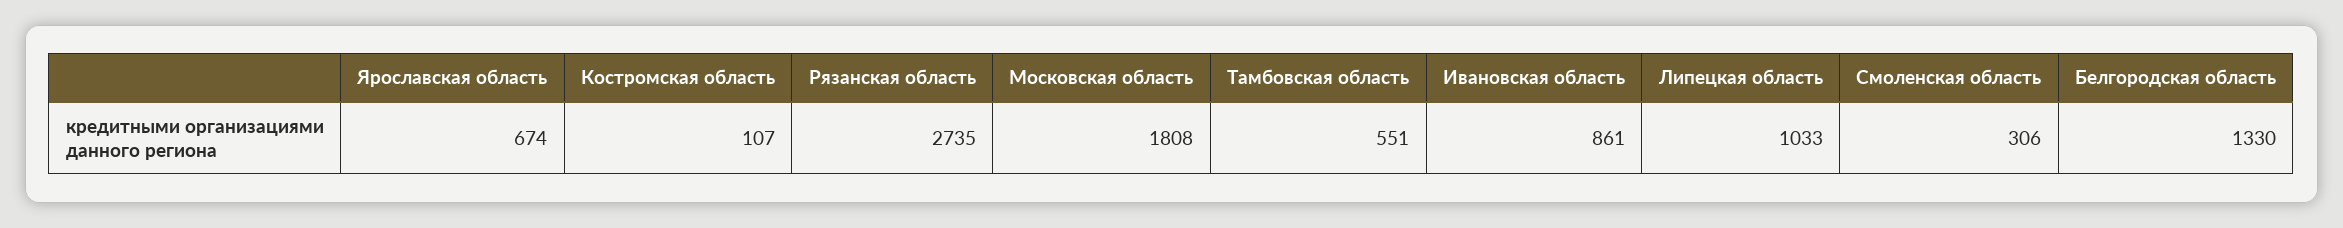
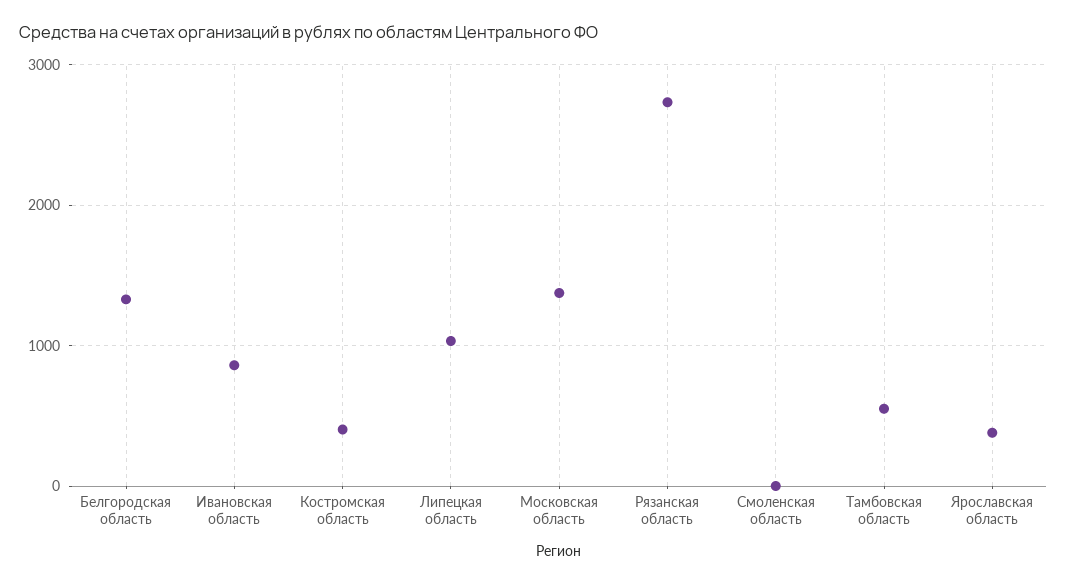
  {
-   "Ярославская область": 674,
+   "Ярославская область": 400,
-   "Костромская область": 107,
+   "Костромская область": 400,
    "Рязанская область": 2735,
-   "Московская область": 1808,
+   "Московская область": 1400,
    "Тамбовская область": 551,
    "Ивановская область": 861,
    "Липецкая область": 1033,
-   "Смоленская область": 306,
+   "Смоленская область": 0,
    "Белгородская область": 1330
  }

